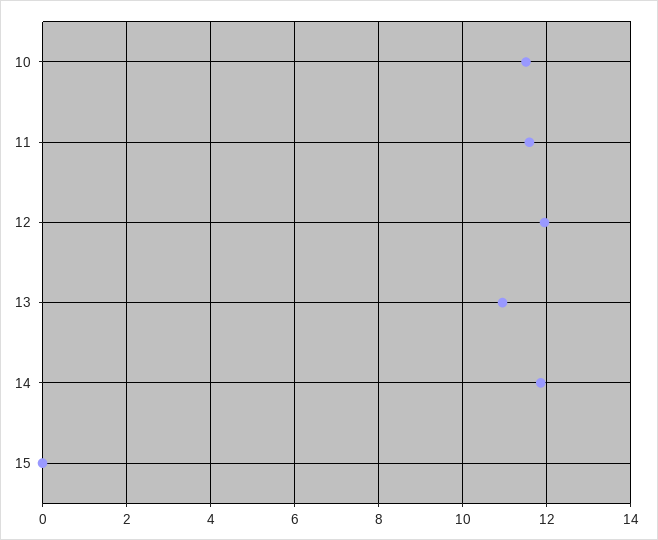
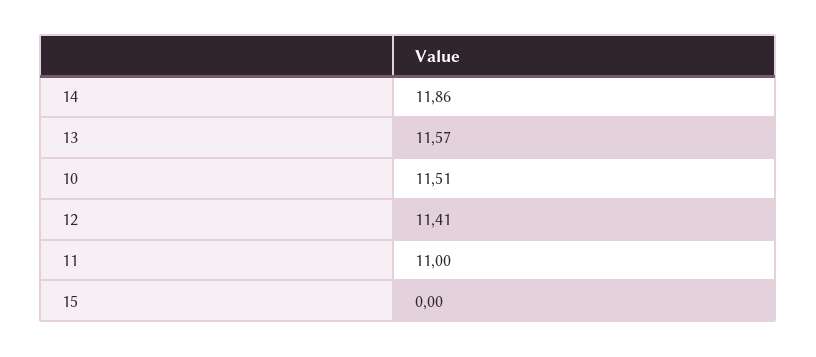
  {
    "10": 11.51,
-   "11": 11.6,
+   "11": 11,
-   "12": 12,
+   "12": 11.41,
-   "13": 11,
+   "13": 11.57,
    "14": 11.86,
    "15": 0
  }

